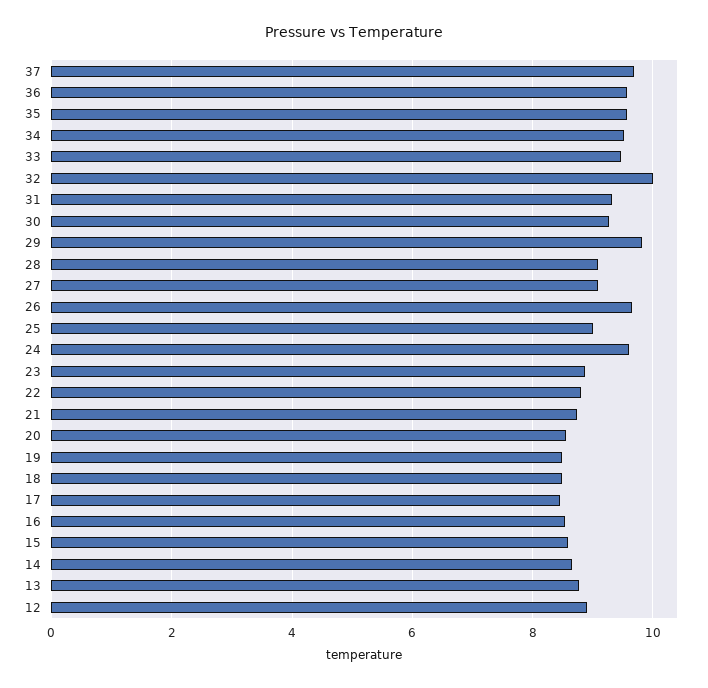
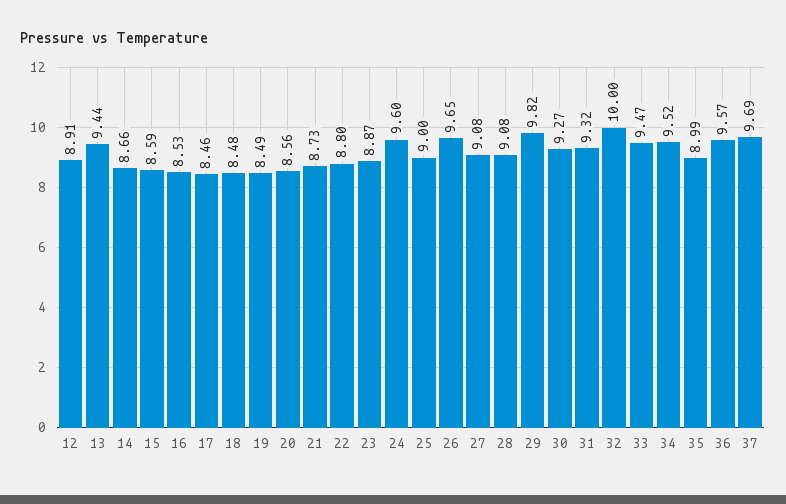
  {
    "37": 9.69,
    "36": 9.57,
-   "35": 9.6,
+   "35": 8.99,
    "34": 9.52,
    "33": 9.47,
    "32": 10,
    "31": 9.32,
    "30": 9.27,
    "29": 9.82,
    "28": 9.08,
    "27": 9.08,
    "26": 9.65,
    "25": 9,
    "24": 9.6,
    "23": 8.87,
    "22": 8.8,
    "21": 8.73,
    "20": 8.56,
    "19": 8.49,
    "18": 8.48,
    "17": 8.46,
    "16": 8.53,
    "15": 8.59,
    "14": 8.66,
-   "13": 8.8,
+   "13": 9.44,
    "12": 8.91
  }

